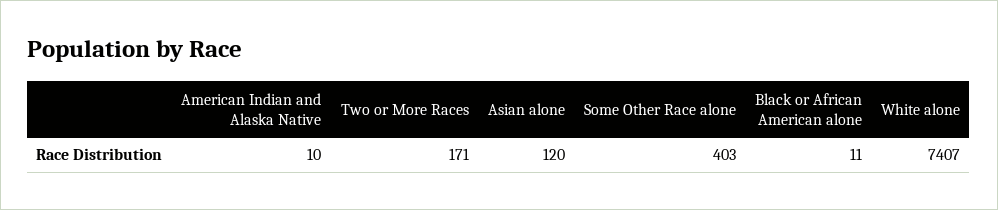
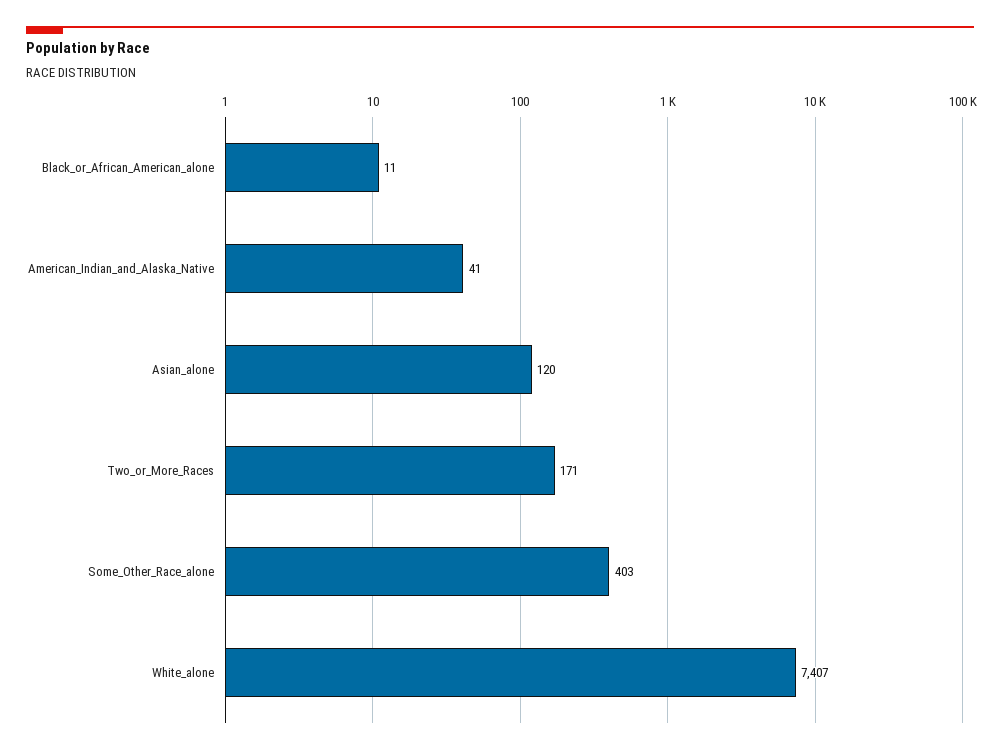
  {
-   "American Indian and Alaska Native": 10,
+   "American Indian and Alaska Native": 41,
    "Two or More Races": 171,
    "Asian alone": 120,
    "Some Other Race alone": 403,
    "Black or African American alone": 11,
    "White alone": 7407
  }

